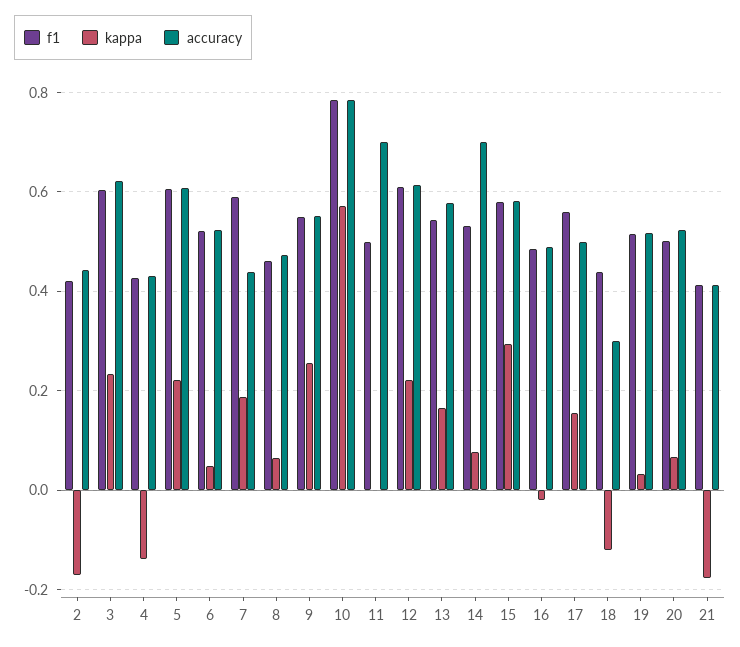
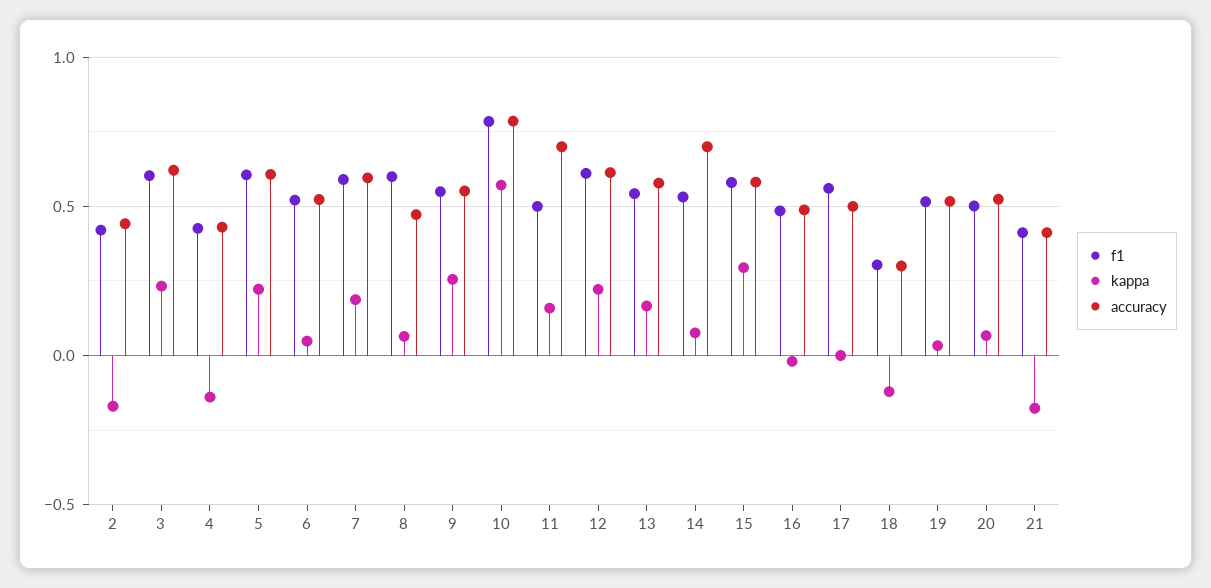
  {
    "f1": {
      "2": 0.42,
      "3": 0.6,
      "4": 0.42,
      "5": 0.6,
      "6": 0.52,
      "7": 0.6,
-     "8": 0.46,
+     "8": 0.6,
      "9": 0.54,
      "10": 0.78,
      "11": 0.5,
      "12": 0.62,
      "13": 0.54,
      "14": 0.54,
      "15": 0.58,
      "16": 0.48,
      "17": 0.56,
-     "18": 0.44,
+     "18": 0.3,
      "19": 0.52,
      "20": 0.5,
      "21": 0.42
    },
    "kappa": {
      "2": -0.18,
      "3": 0.24,
      "4": -0.14,
      "5": 0.22,
      "6": 0.04,
      "7": 0.18,
      "8": 0.06,
      "9": 0.26,
      "10": 0.58,
-     "11": 0,
+     "11": 0.15,
      "12": 0.22,
      "13": 0.16,
      "14": 0.08,
      "15": 0.3,
      "16": -0.02,
-     "17": 0.16,
+     "17": 0,
      "18": -0.12,
      "19": 0.04,
      "20": 0.06,
      "21": -0.18
    },
    "accuracy": {
      "2": 0.44,
      "3": 0.62,
      "4": 0.44,
      "5": 0.6,
      "6": 0.52,
-     "7": 0.44,
+     "7": 0.6,
      "8": 0.48,
      "9": 0.56,
      "10": 0.78,
      "11": 0.7,
      "12": 0.62,
      "13": 0.58,
      "14": 0.7,
      "15": 0.58,
      "16": 0.48,
      "17": 0.5,
      "18": 0.3,
      "19": 0.52,
      "20": 0.52,
      "21": 0.42
    }
  }

